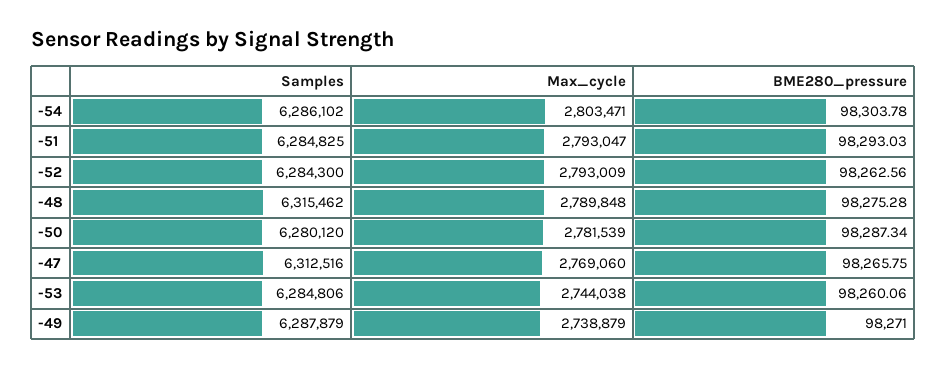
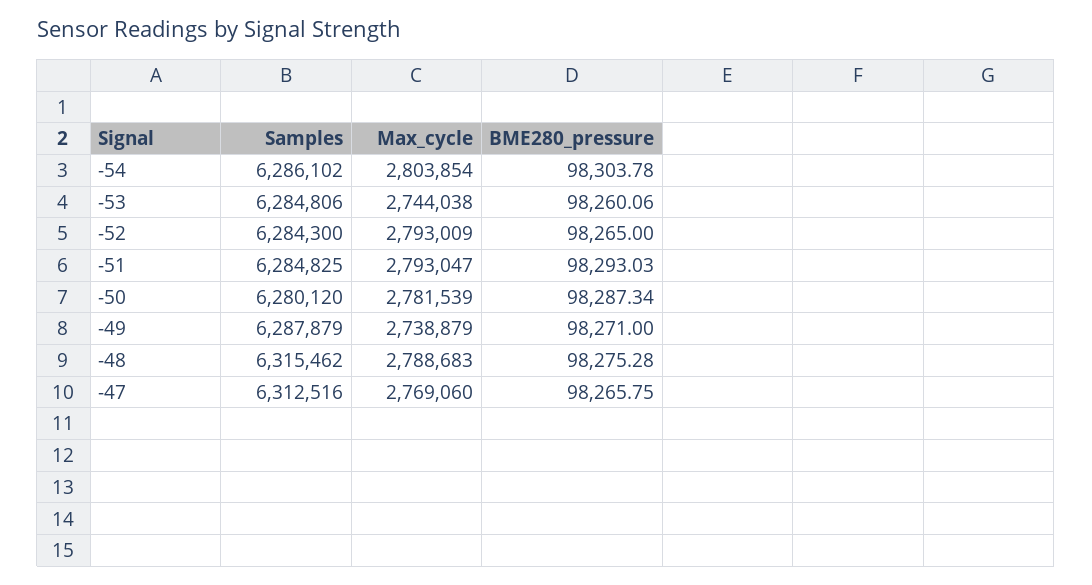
  {
    "Samples": {
      "-54": 6286102,
      "-51": 6284825,
      "-52": 6284300,
      "-48": 6315462,
      "-50": 6280120,
      "-47": 6312516,
      "-53": 6284806,
      "-49": 6287879
    },
    "Max_cycle": {
-     "-54": 2803471,
+     "-54": 2803854,
      "-51": 2793047,
      "-52": 2793009,
-     "-48": 2789848,
+     "-48": 2788683,
      "-50": 2781539,
      "-47": 2769060,
      "-53": 2744038,
      "-49": 2738879
    },
    "BME280_pressure": {
      "-54": 98303.78,
      "-51": 98293.03,
-     "-52": 98262.56,
+     "-52": 98265,
      "-48": 98275.28,
      "-50": 98287.34,
      "-47": 98265.75,
      "-53": 98260.06,
      "-49": 98271
    }
  }

